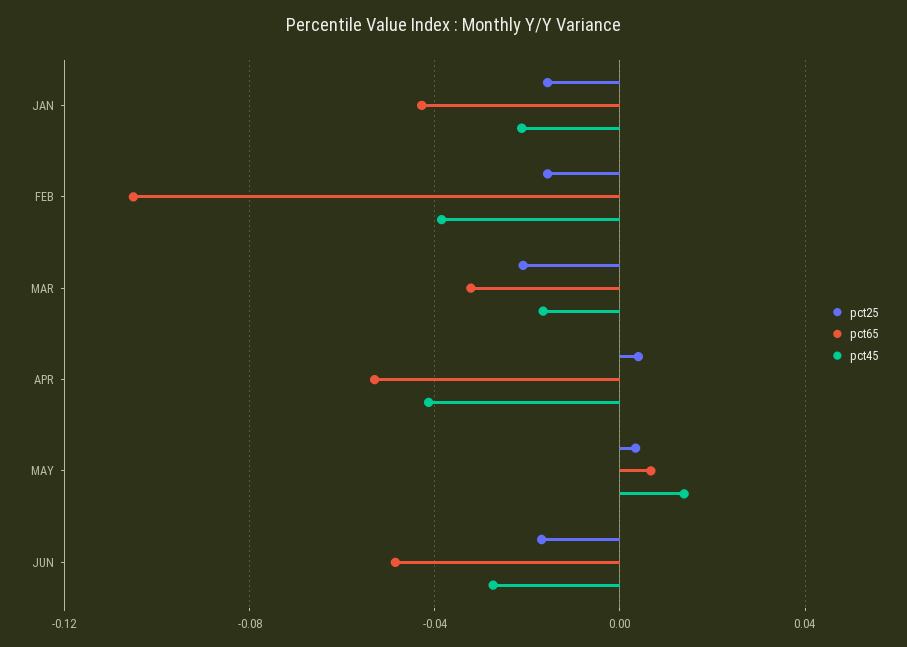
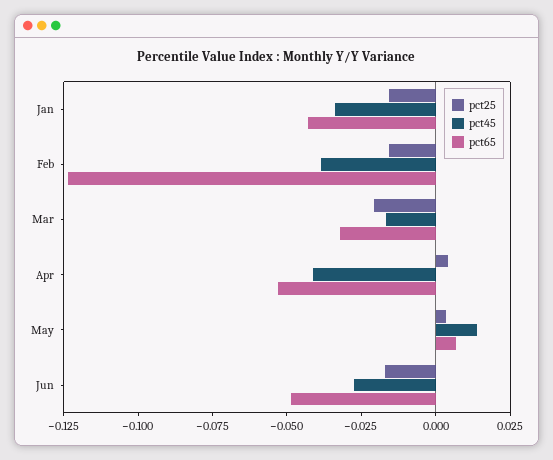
  {
    "pct25": {
      "JAN": -0.015,
      "FEB": -0.015,
      "MAR": -0.02,
      "APR": 0.005,
      "MAY": 0.005,
      "JUN": -0.015
    },
    "pct65": {
      "JAN": -0.045,
-     "FEB": -0.105,
+     "FEB": -0.125,
      "MAR": -0.03,
      "APR": -0.055,
      "MAY": 0.005,
      "JUN": -0.05
    },
    "pct45": {
-     "JAN": -0.02,
+     "JAN": -0.035,
      "FEB": -0.04,
      "MAR": -0.015,
      "APR": -0.04,
      "MAY": 0.015,
      "JUN": -0.025
    }
  }

